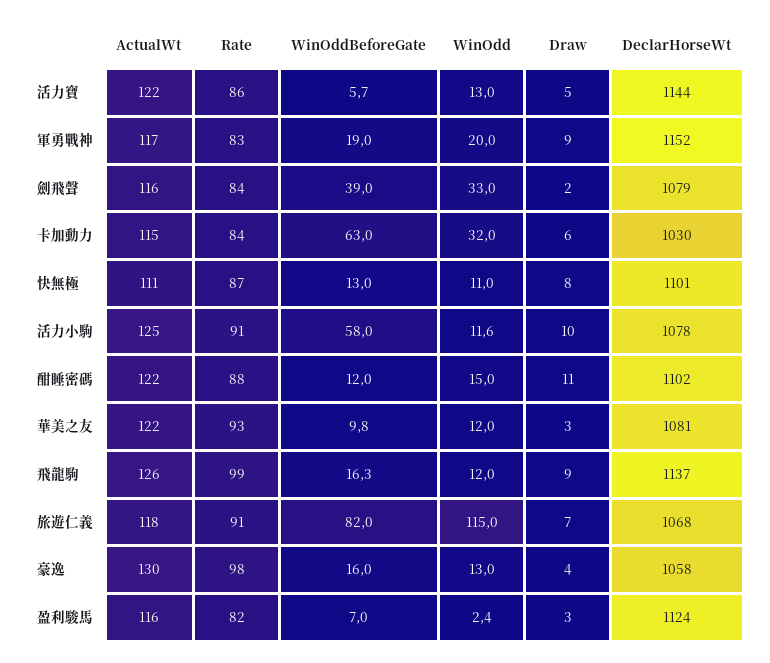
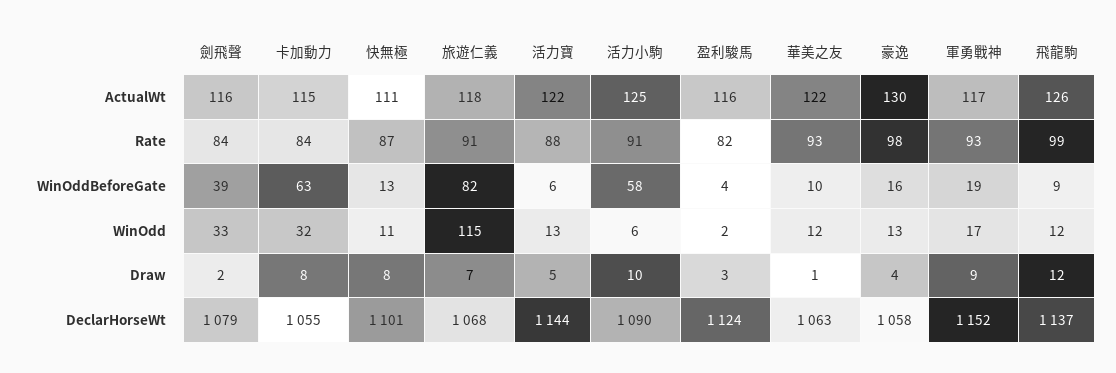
  {
    "ActualWt": {
      "活力寶": 122,
      "軍勇戰神": 117,
      "劍飛聲": 116,
      "卡加動力": 115,
      "快無極": 111,
      "活力小駒": 125,
-     "酣睡密碼": 122,
      "華美之友": 122,
      "飛龍駒": 126,
      "旅遊仁義": 118,
      "豪逸": 130,
      "盈利駿馬": 116
    },
    "Rate": {
-     "活力寶": 86,
+     "活力寶": 88,
-     "軍勇戰神": 83,
+     "軍勇戰神": 93,
      "劍飛聲": 84,
      "卡加動力": 84,
      "快無極": 87,
      "活力小駒": 91,
-     "酣睡密碼": 88,
      "華美之友": 93,
      "飛龍駒": 99,
      "旅遊仁義": 91,
      "豪逸": 98,
      "盈利駿馬": 82
    },
    "WinOddBeforeGate": {
      "活力寶": 5.7,
      "軍勇戰神": 19,
      "劍飛聲": 39,
      "卡加動力": 63,
      "快無極": 13,
      "活力小駒": 58,
-     "酣睡密碼": 12,
      "華美之友": 9.8,
-     "飛龍駒": 16.3,
+     "飛龍駒": 9,
      "旅遊仁義": 82,
      "豪逸": 16,
-     "盈利駿馬": 7
+     "盈利駿馬": 4
    },
    "WinOdd": {
      "活力寶": 13,
-     "軍勇戰神": 20,
+     "軍勇戰神": 17,
      "劍飛聲": 33,
      "卡加動力": 32,
      "快無極": 11,
-     "活力小駒": 11.6,
+     "活力小駒": 6,
-     "酣睡密碼": 15,
      "華美之友": 12,
      "飛龍駒": 12,
      "旅遊仁義": 115,
      "豪逸": 13,
      "盈利駿馬": 2.4
    },
    "Draw": {
      "活力寶": 5,
      "軍勇戰神": 9,
      "劍飛聲": 2,
-     "卡加動力": 6,
+     "卡加動力": 8,
      "快無極": 8,
      "活力小駒": 10,
-     "酣睡密碼": 11,
-     "華美之友": 3,
+     "華美之友": 1,
-     "飛龍駒": 9,
+     "飛龍駒": 12,
      "旅遊仁義": 7,
      "豪逸": 4,
      "盈利駿馬": 3
    },
    "DeclarHorseWt": {
      "活力寶": 1144,
      "軍勇戰神": 1152,
      "劍飛聲": 1079,
-     "卡加動力": 1030,
+     "卡加動力": 1055,
      "快無極": 1101,
-     "活力小駒": 1078,
+     "活力小駒": 1090,
-     "酣睡密碼": 1102,
-     "華美之友": 1081,
+     "華美之友": 1063,
      "飛龍駒": 1137,
      "旅遊仁義": 1068,
      "豪逸": 1058,
      "盈利駿馬": 1124
    }
  }

